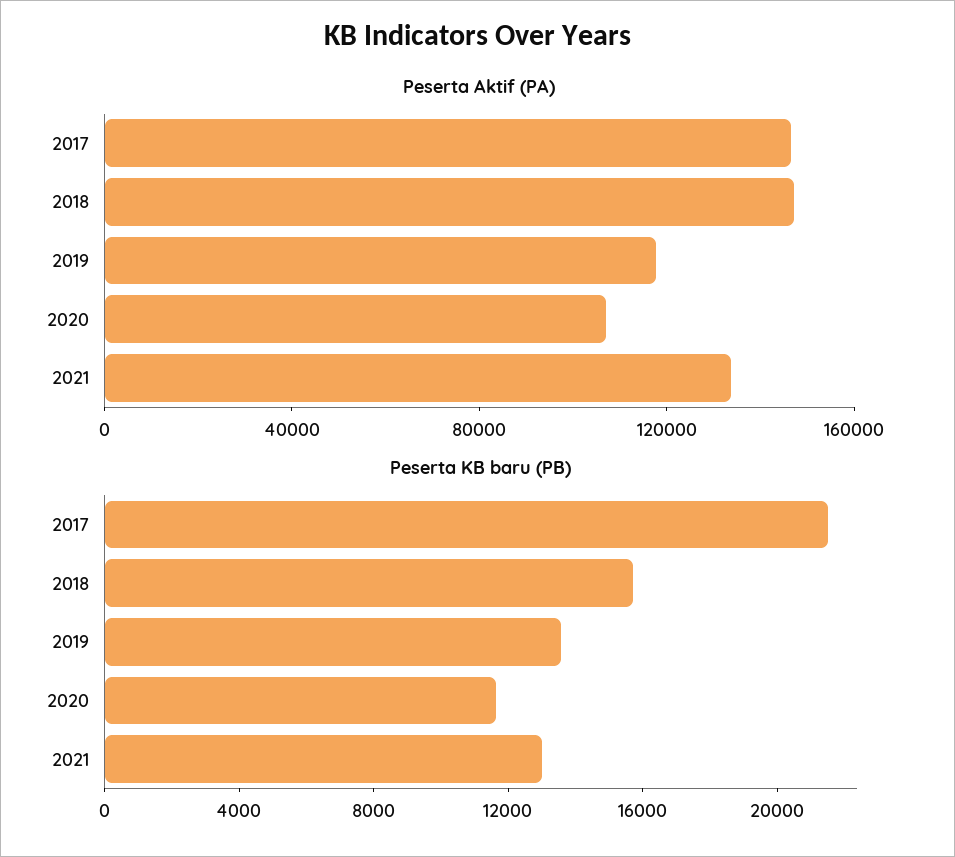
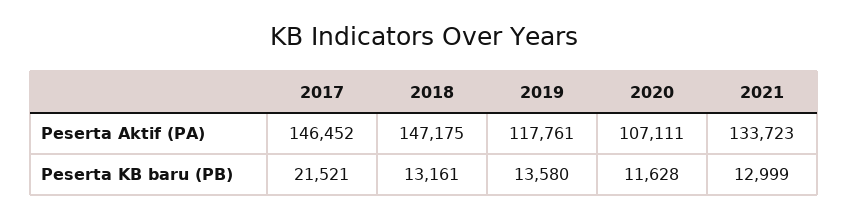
  {
    "Peserta Aktif (PA)": {
      "2017": 146452,
      "2018": 147175,
      "2019": 117761,
      "2020": 107111,
      "2021": 133723
    },
    "Peserta KB baru (PB)": {
      "2017": 21521,
-     "2018": 16000,
+     "2018": 13161,
      "2019": 13580,
      "2020": 11628,
      "2021": 12999
    }
  }

